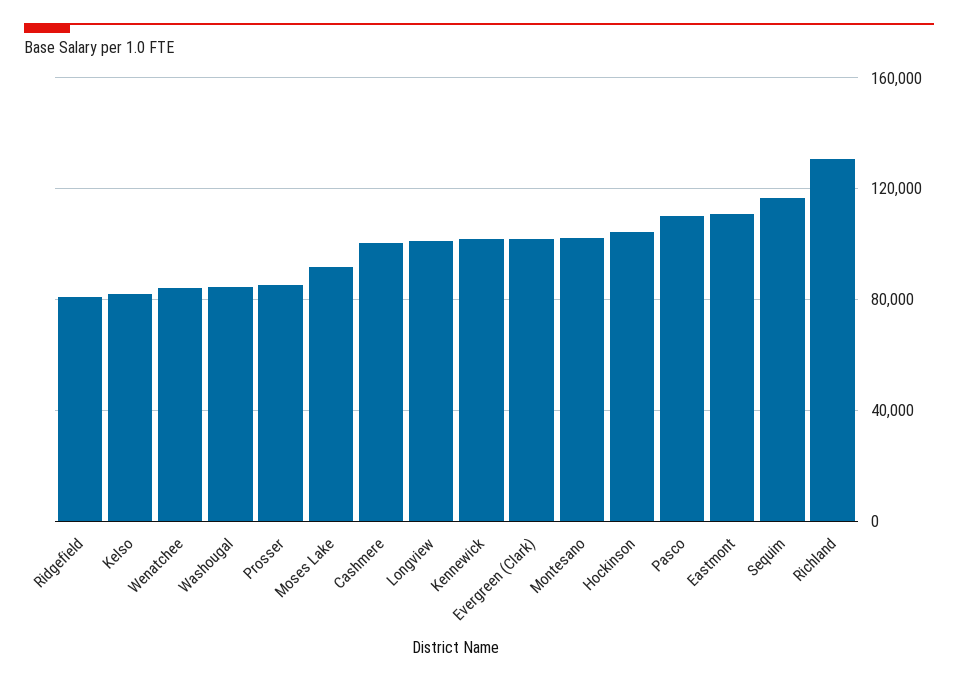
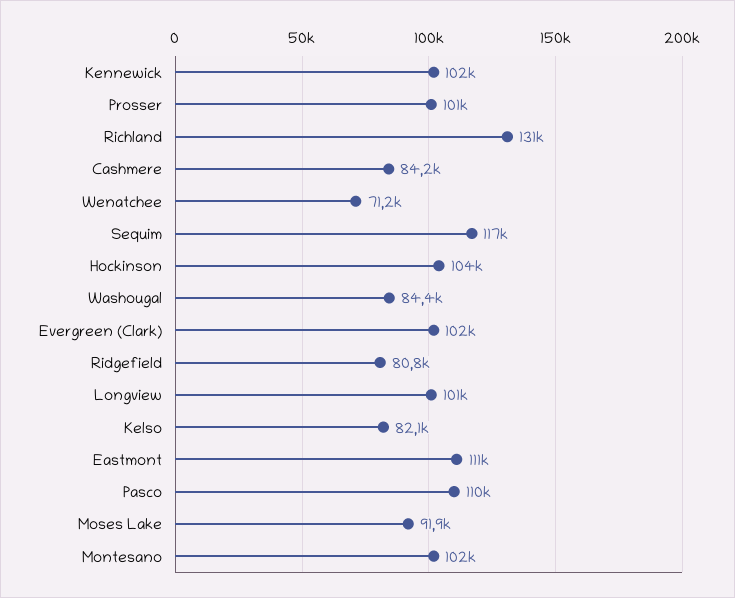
  {
    "Ridgefield": 80800,
    "Kelso": 82100,
-   "Wenatchee": 85000,
+   "Wenatchee": 71200,
    "Washougal": 84400,
-   "Prosser": 85000,
+   "Prosser": 101000,
    "Moses Lake": 91900,
-   "Cashmere": 100000,
+   "Cashmere": 84200,
    "Longview": 101000,
    "Kennewick": 102000,
    "Evergreen (Clark)": 102000,
    "Montesano": 102000,
    "Hockinson": 104000,
    "Pasco": 110000,
    "Eastmont": 111000,
    "Sequim": 117000,
    "Richland": 131000
  }

